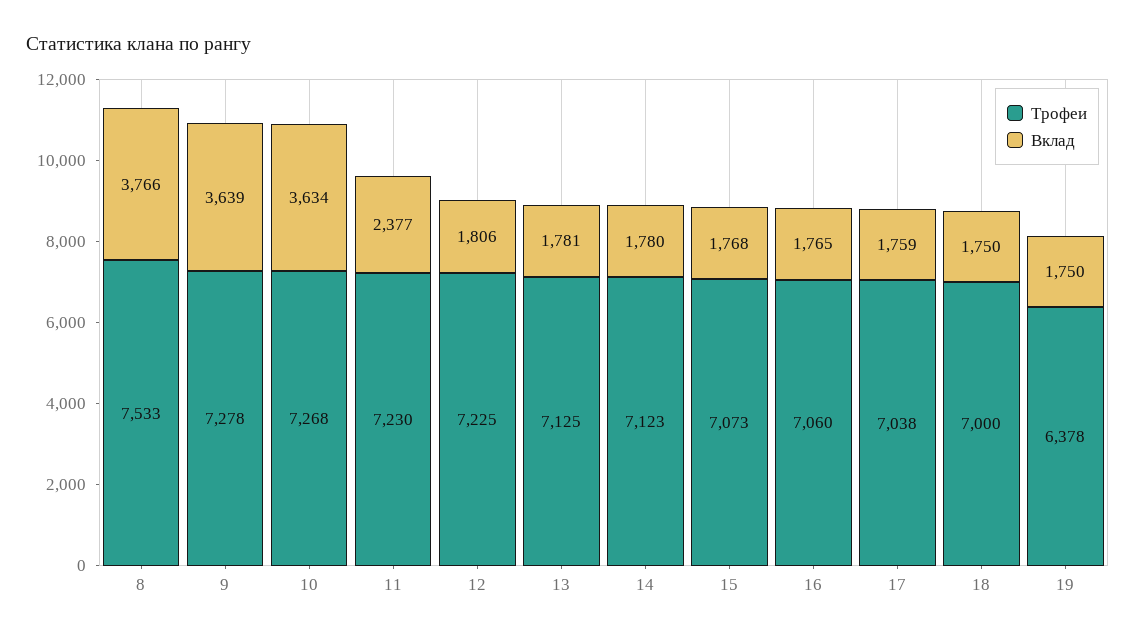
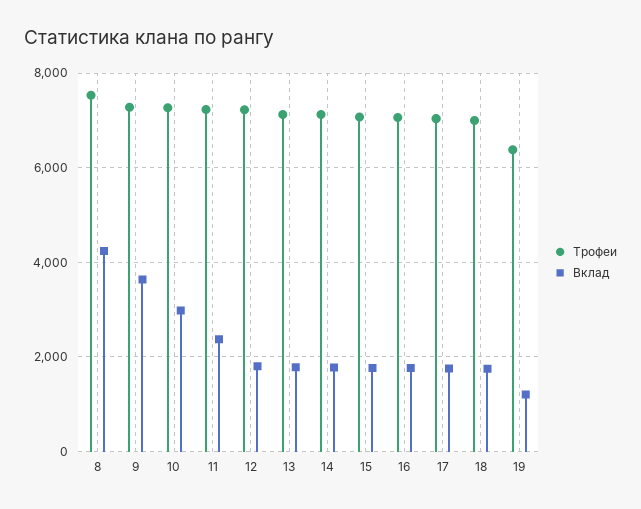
  {
    "Трофеи": {
      "8": 7533,
      "9": 7278,
      "10": 7268,
      "11": 7230,
      "12": 7225,
      "13": 7125,
      "14": 7123,
      "15": 7073,
      "16": 7060,
      "17": 7038,
      "18": 7000,
      "19": 6378
    },
    "Вклад": {
-     "8": 3766,
+     "8": 4200,
      "9": 3639,
-     "10": 3634,
+     "10": 3000,
      "11": 2377,
      "12": 1806,
      "13": 1781,
      "14": 1780,
      "15": 1768,
      "16": 1765,
      "17": 1759,
      "18": 1750,
-     "19": 1750
+     "19": 1200
    }
  }

